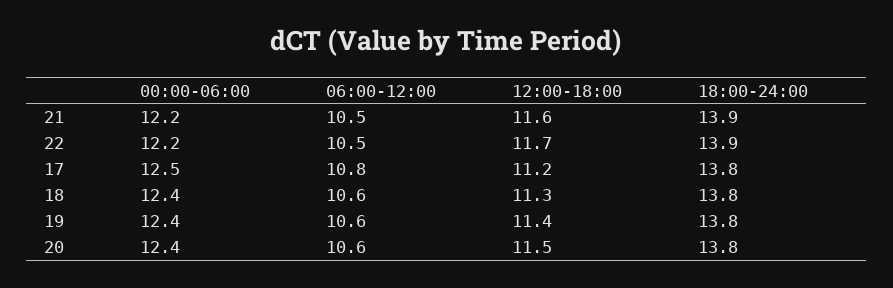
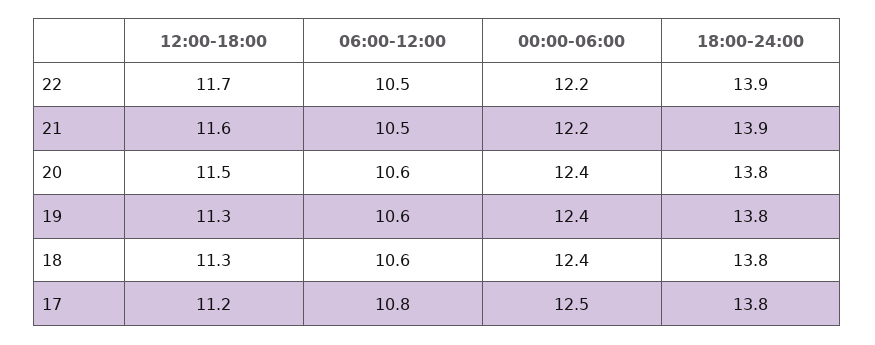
  {
    "00:00-06:00": {
      "21": 12.2,
      "22": 12.2,
      "17": 12.5,
      "18": 12.4,
      "19": 12.4,
      "20": 12.4
    },
    "06:00-12:00": {
      "21": 10.5,
      "22": 10.5,
      "17": 10.8,
      "18": 10.6,
      "19": 10.6,
      "20": 10.6
    },
    "12:00-18:00": {
      "21": 11.6,
      "22": 11.7,
      "17": 11.2,
      "18": 11.3,
-     "19": 11.4,
+     "19": 11.3,
      "20": 11.5
    },
    "18:00-24:00": {
      "21": 13.9,
      "22": 13.9,
      "17": 13.8,
      "18": 13.8,
      "19": 13.8,
      "20": 13.8
    }
  }

